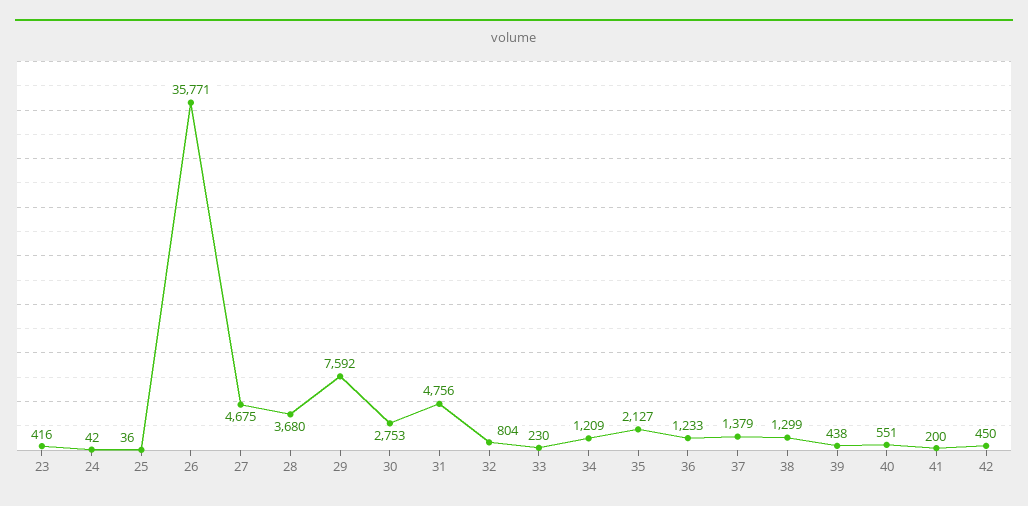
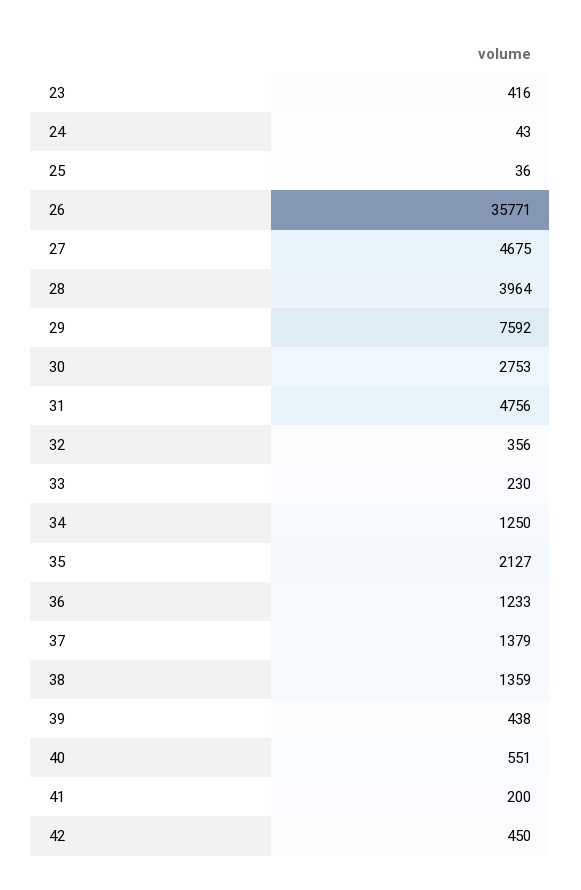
  {
    "23": 416,
-   "24": 42,
+   "24": 43,
    "25": 36,
    "26": 35771,
    "27": 4675,
-   "28": 3680,
+   "28": 3964,
    "29": 7592,
    "30": 2753,
    "31": 4756,
-   "32": 804,
+   "32": 356,
    "33": 230,
-   "34": 1209,
+   "34": 1250,
    "35": 2127,
    "36": 1233,
    "37": 1379,
-   "38": 1299,
+   "38": 1359,
    "39": 438,
    "40": 551,
    "41": 200,
    "42": 450
  }

